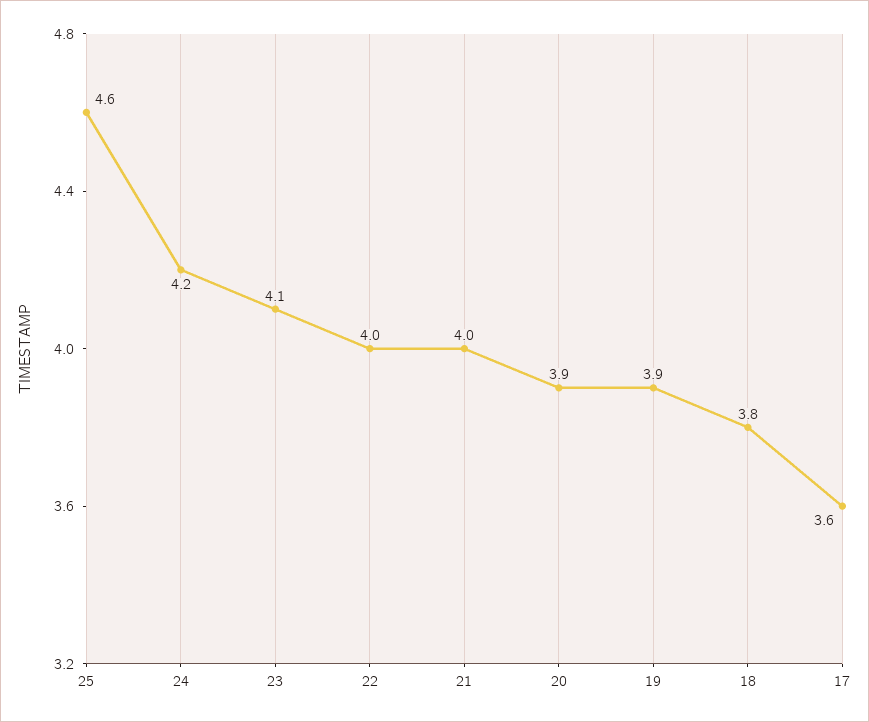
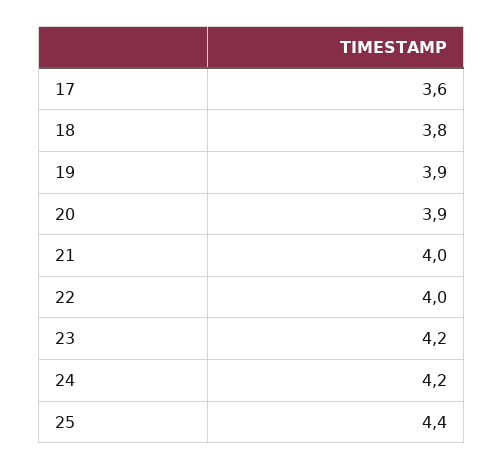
  {
-   "25": 4.6,
+   "25": 4.4,
    "24": 4.2,
-   "23": 4.1,
+   "23": 4.2,
    "22": 4,
    "21": 4,
    "20": 3.9,
    "19": 3.9,
    "18": 3.8,
    "17": 3.6
  }

